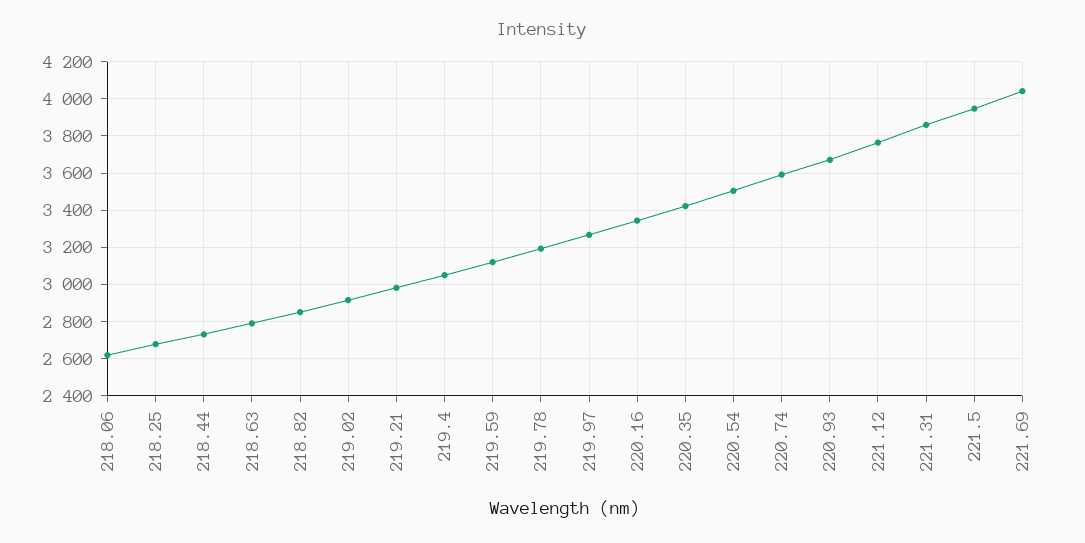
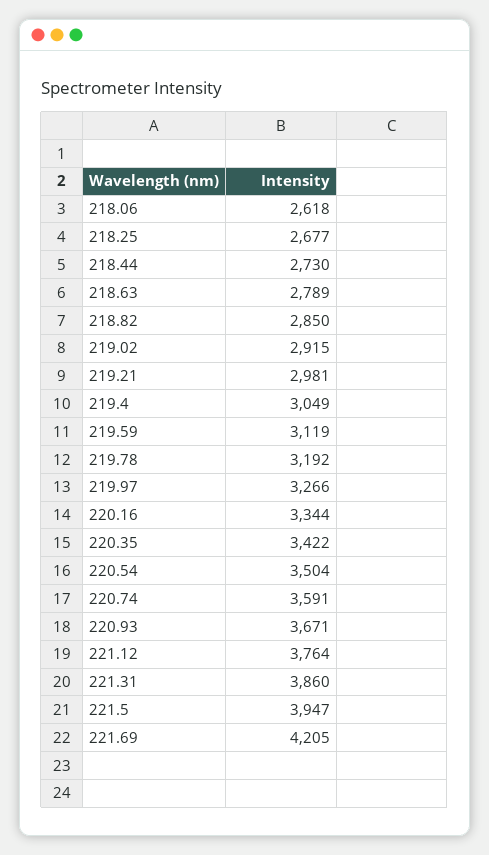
  {
    "218.06": 2618,
    "218.25": 2677,
    "218.44": 2730,
    "218.63": 2789,
    "218.82": 2850,
    "219.02": 2915,
    "219.21": 2981,
    "219.4": 3049,
    "219.59": 3119,
    "219.78": 3192,
    "219.97": 3266,
    "220.16": 3344,
    "220.35": 3422,
    "220.54": 3504,
    "220.74": 3591,
    "220.93": 3671,
    "221.12": 3764,
    "221.31": 3860,
    "221.5": 3947,
-   "221.69": 4050
+   "221.69": 4205
  }

